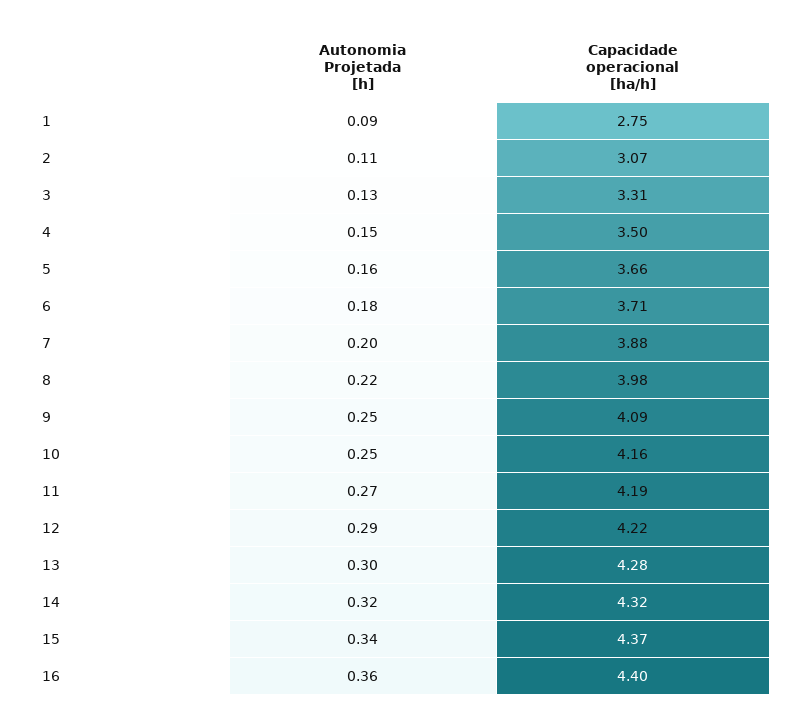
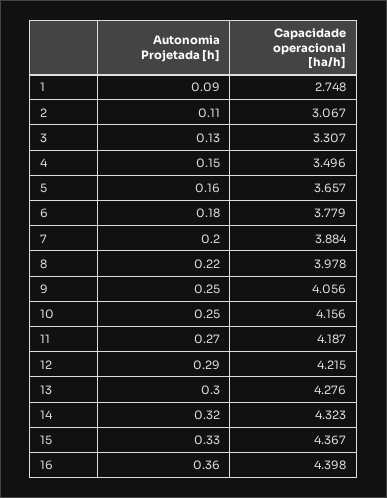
  {
    "Autonomia Projetada [h]": {
      "1": 0.09,
      "2": 0.11,
      "3": 0.13,
      "4": 0.15,
      "5": 0.16,
      "6": 0.18,
      "7": 0.2,
      "8": 0.22,
      "9": 0.25,
      "10": 0.25,
      "11": 0.27,
      "12": 0.29,
      "13": 0.3,
      "14": 0.32,
-     "15": 0.34,
+     "15": 0.33,
      "16": 0.36
    },
    "Capacidade operacional [ha/h]": {
      "1": 2.748,
      "2": 3.067,
      "3": 3.307,
      "4": 3.496,
      "5": 3.657,
-     "6": 3.71,
+     "6": 3.779,
      "7": 3.884,
      "8": 3.978,
-     "9": 4.09,
+     "9": 4.056,
      "10": 4.156,
      "11": 4.187,
      "12": 4.215,
      "13": 4.276,
      "14": 4.323,
      "15": 4.367,
      "16": 4.398
    }
  }

